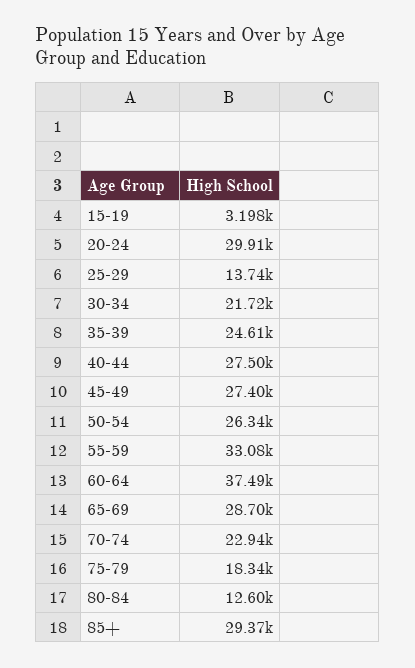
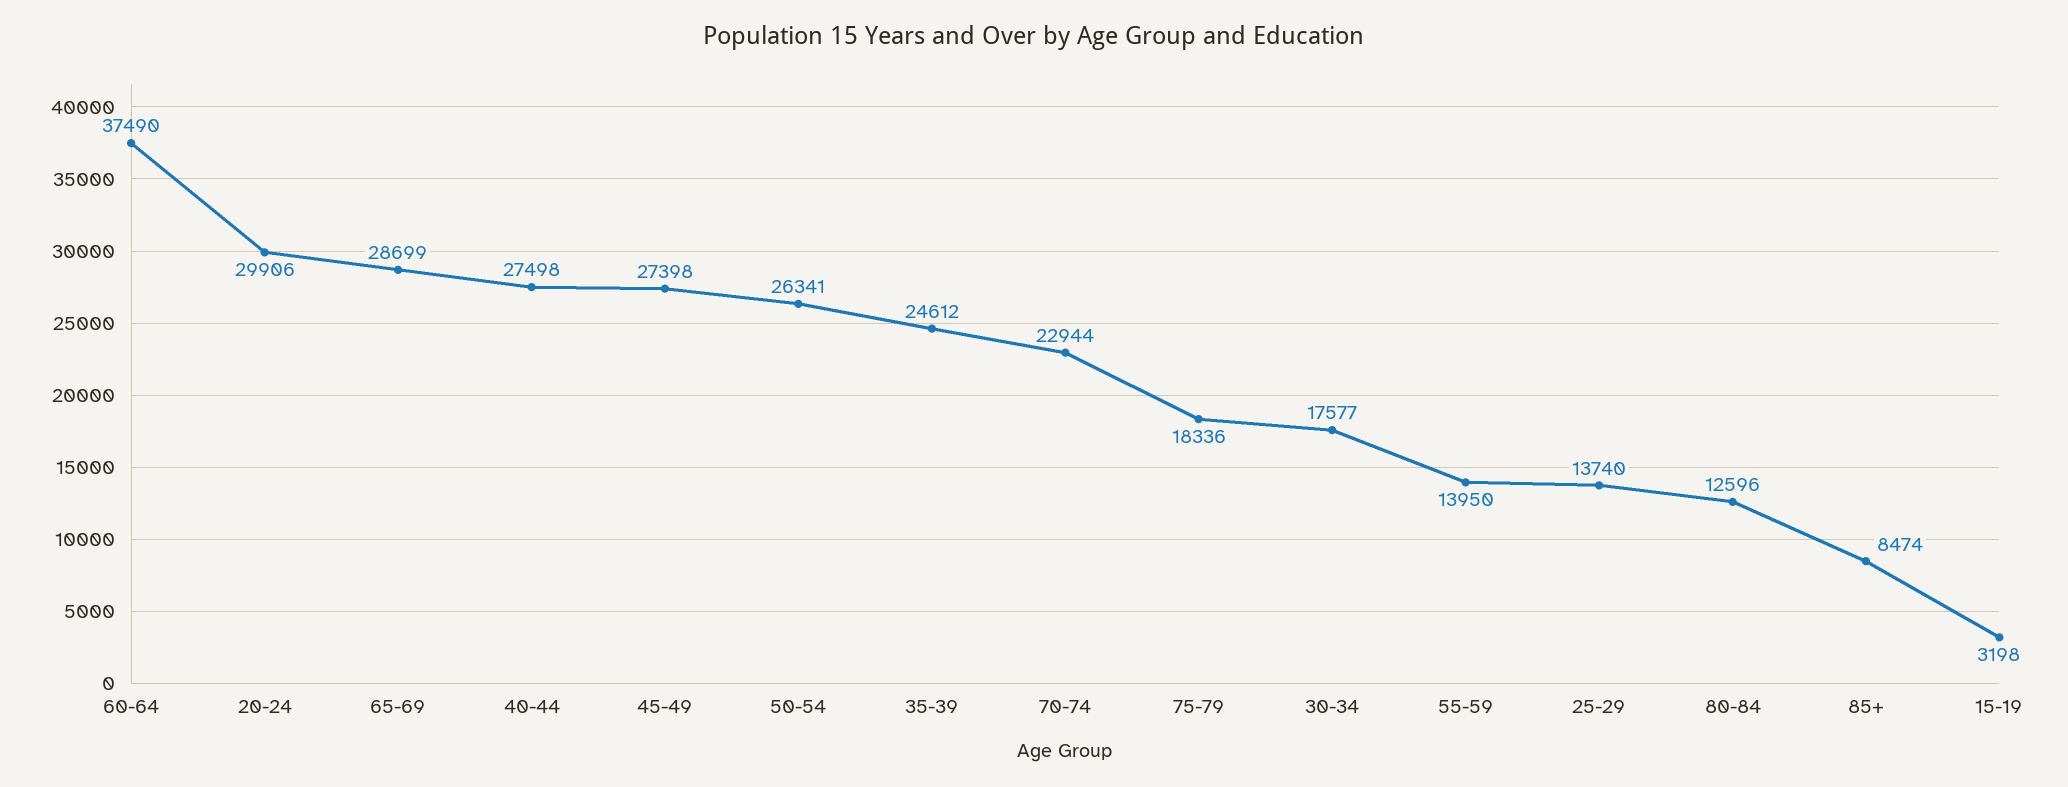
  {
    "15-19": 3198,
    "20-24": 29906,
    "25-29": 13740,
-   "30-34": 21720,
+   "30-34": 17577,
    "35-39": 24612,
    "40-44": 27498,
    "45-49": 27398,
    "50-54": 26341,
-   "55-59": 33080,
+   "55-59": 13950,
    "60-64": 37490,
    "65-69": 28699,
    "70-74": 22944,
    "75-79": 18336,
    "80-84": 12596,
-   "85+": 29370
+   "85+": 8474
  }

